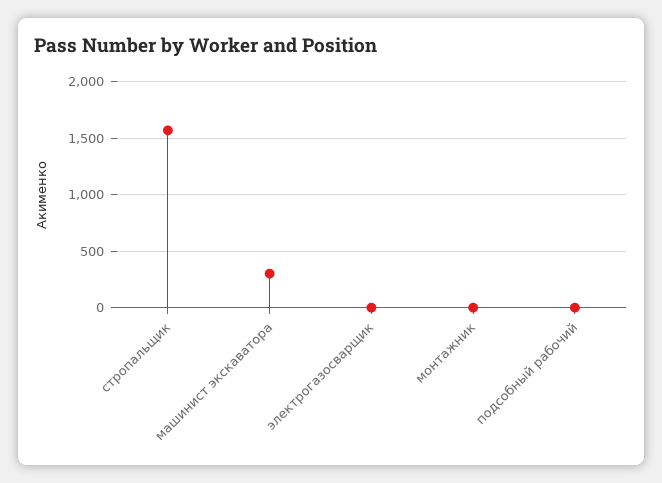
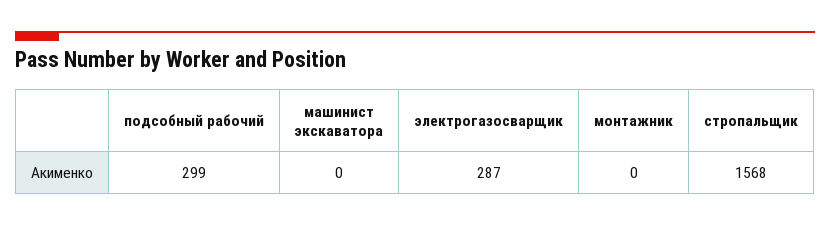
  {
    "стропальщик": 1568,
-   "машинист экскаватора": 300,
+   "машинист экскаватора": 0,
-   "электрогазосварщик": 0,
+   "электрогазосварщик": 287,
    "монтажник": 0,
-   "подсобный рабочий": 0
+   "подсобный рабочий": 299
  }

